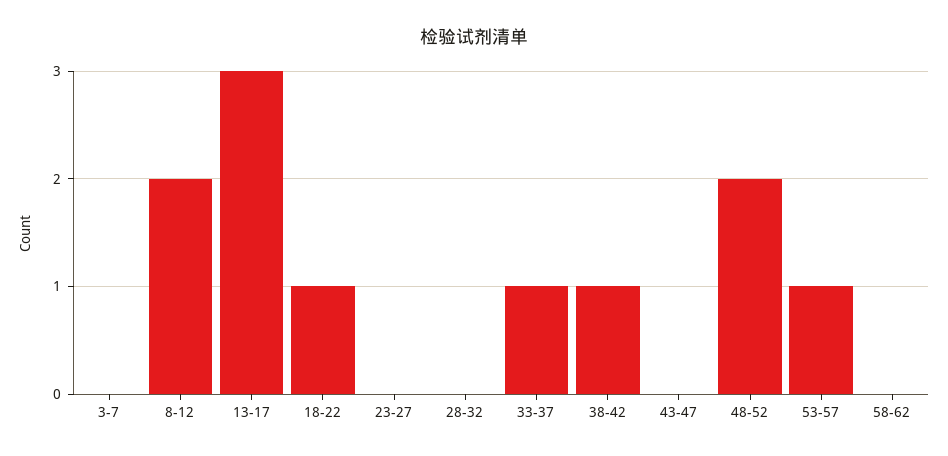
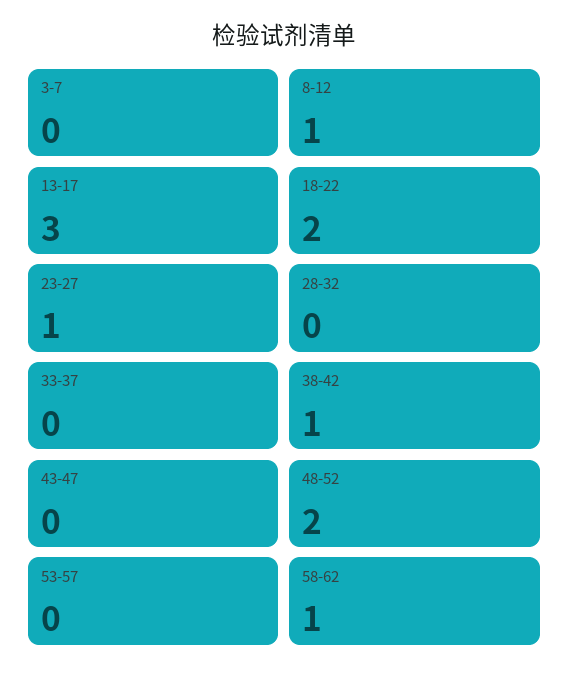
  {
    "3-7": 0,
-   "8-12": 2,
+   "8-12": 1,
    "13-17": 3,
-   "18-22": 1,
+   "18-22": 2,
-   "23-27": 0,
+   "23-27": 1,
    "28-32": 0,
-   "33-37": 1,
+   "33-37": 0,
    "38-42": 1,
    "43-47": 0,
    "48-52": 2,
-   "53-57": 1,
+   "53-57": 0,
-   "58-62": 0
+   "58-62": 1
  }

